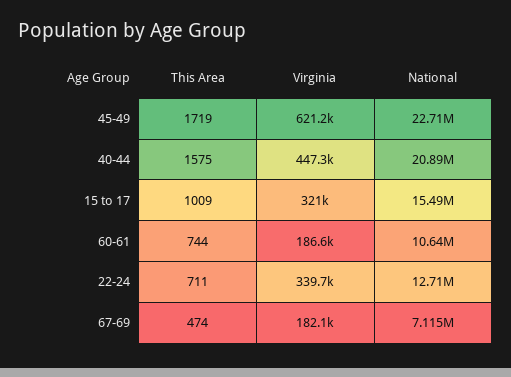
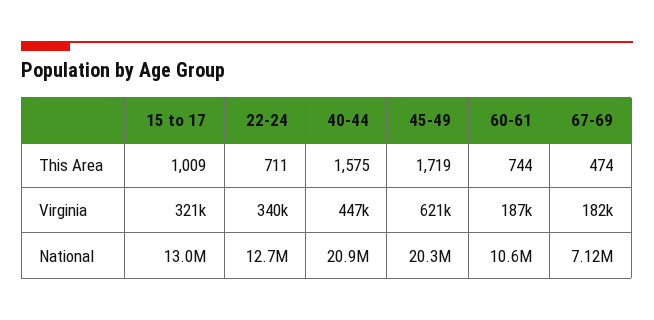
  {
    "This Area": {
      "45-49": 1719,
      "40-44": 1575,
      "15 to 17": 1009,
      "60-61": 744,
      "22-24": 711,
      "67-69": 474
    },
    "Virginia": {
      "45-49": 621200,
      "40-44": 447300,
      "15 to 17": 321000,
      "60-61": 186600,
      "22-24": 339700,
      "67-69": 182100
    },
    "National": {
-     "45-49": 22710000,
+     "45-49": 20300000,
      "40-44": 20890000,
-     "15 to 17": 15490000,
+     "15 to 17": 13000000,
      "60-61": 10640000,
      "22-24": 12710000,
      "67-69": 7115000
    }
  }

